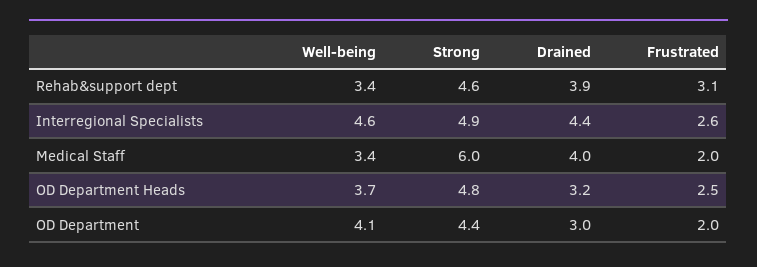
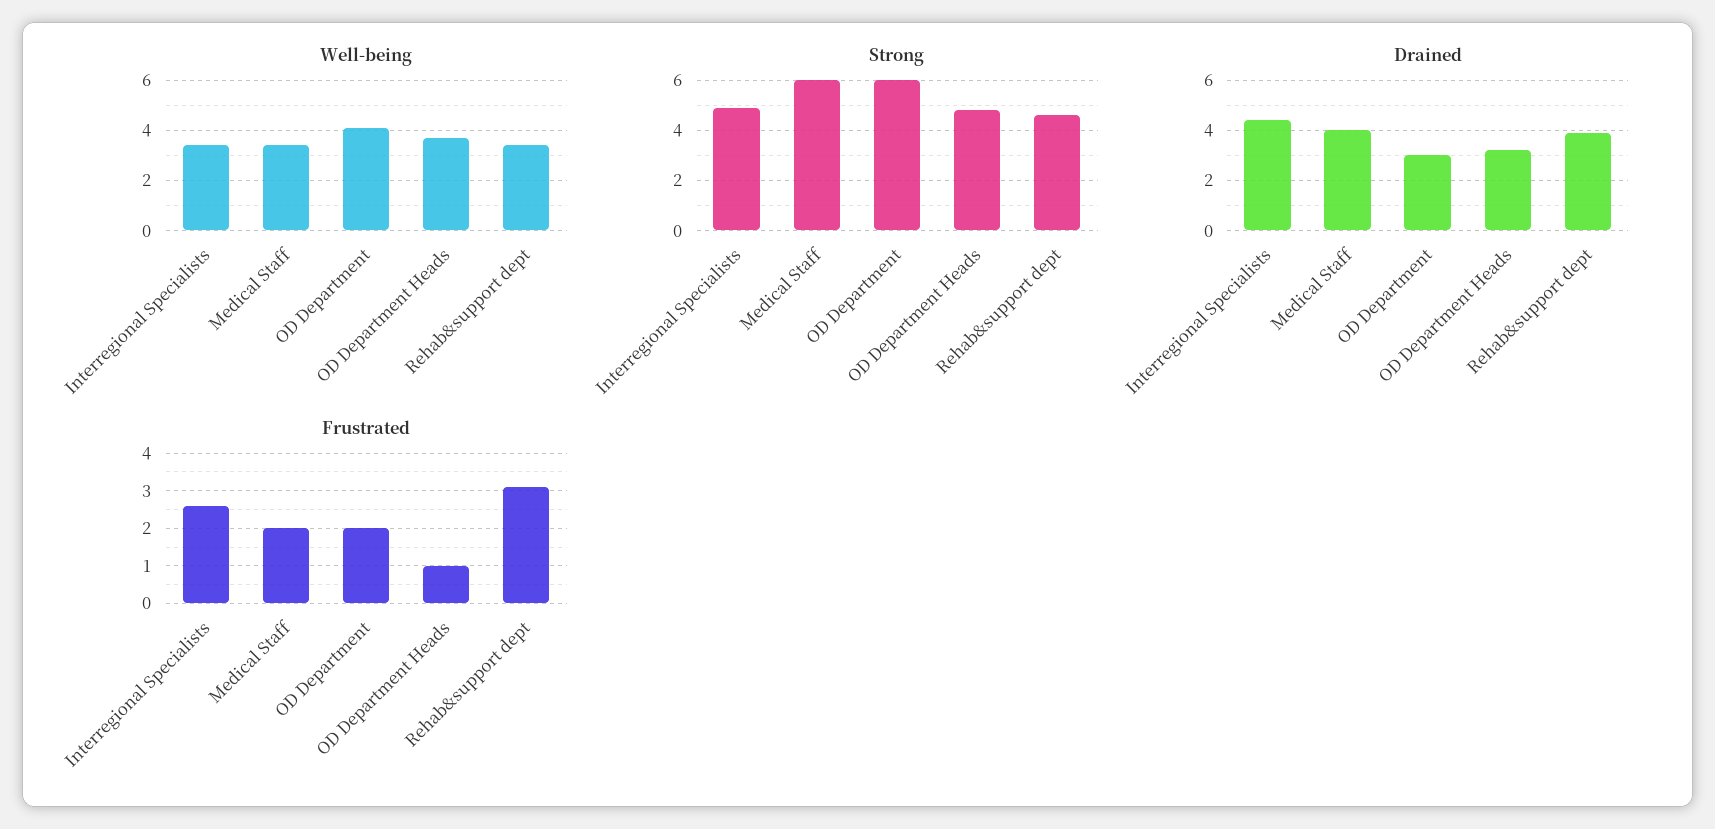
  {
    "Well-being": {
      "Rehab&support dept": 3.4,
-     "Interregional Specialists": 4.6,
+     "Interregional Specialists": 3.5,
      "Medical Staff": 3.4,
      "OD Department Heads": 3.7,
      "OD Department": 4.1
    },
    "Strong": {
      "Rehab&support dept": 4.6,
      "Interregional Specialists": 4.9,
      "Medical Staff": 6,
      "OD Department Heads": 4.8,
-     "OD Department": 4.4
+     "OD Department": 6
    },
    "Drained": {
      "Rehab&support dept": 3.9,
      "Interregional Specialists": 4.4,
      "Medical Staff": 4,
      "OD Department Heads": 3.2,
      "OD Department": 3
    },
    "Frustrated": {
      "Rehab&support dept": 3.1,
      "Interregional Specialists": 2.6,
      "Medical Staff": 2,
-     "OD Department Heads": 2.5,
+     "OD Department Heads": 1,
      "OD Department": 2
    }
  }

